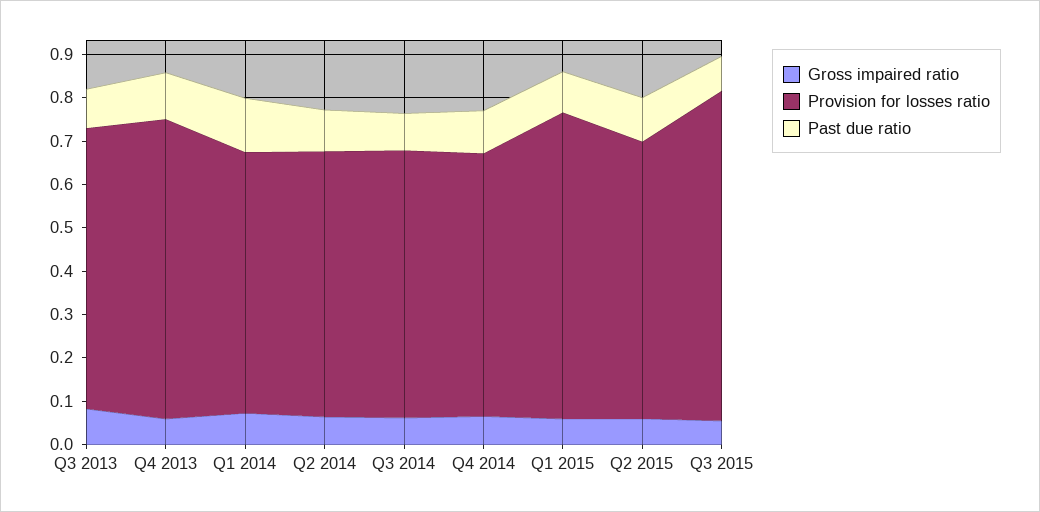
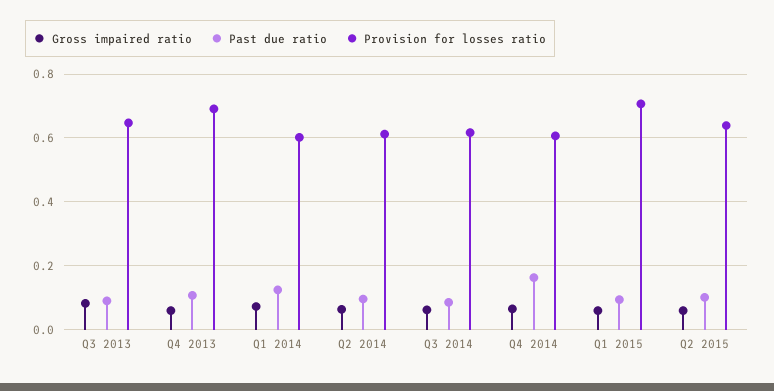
  {
    "Gross impaired ratio": {
      "Q3 2013": 0.08,
      "Q4 2013": 0.06,
      "Q1 2014": 0.08,
      "Q2 2014": 0.06,
      "Q3 2014": 0.06,
      "Q4 2014": 0.06,
      "Q1 2015": 0.06,
-     "Q2 2015": 0.06,
+     "Q2 2015": 0.06
-     "Q3 2015": 0.06
    },
    "Provision for losses ratio": {
      "Q3 2013": 0.64,
      "Q4 2013": 0.7,
      "Q1 2014": 0.6,
      "Q2 2014": 0.62,
      "Q3 2014": 0.62,
      "Q4 2014": 0.6,
      "Q1 2015": 0.7,
-     "Q2 2015": 0.64,
+     "Q2 2015": 0.64
-     "Q3 2015": 0.76
    },
    "Past due ratio": {
      "Q3 2013": 0.08,
      "Q4 2013": 0.1,
      "Q1 2014": 0.12,
      "Q2 2014": 0.1,
      "Q3 2014": 0.08,
-     "Q4 2014": 0.1,
+     "Q4 2014": 0.16,
      "Q1 2015": 0.1,
-     "Q2 2015": 0.1,
+     "Q2 2015": 0.1
-     "Q3 2015": 0.08
    }
  }

